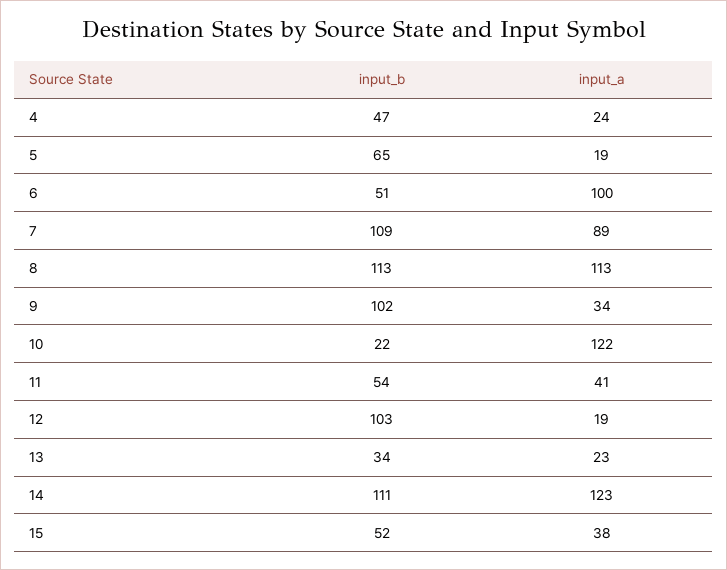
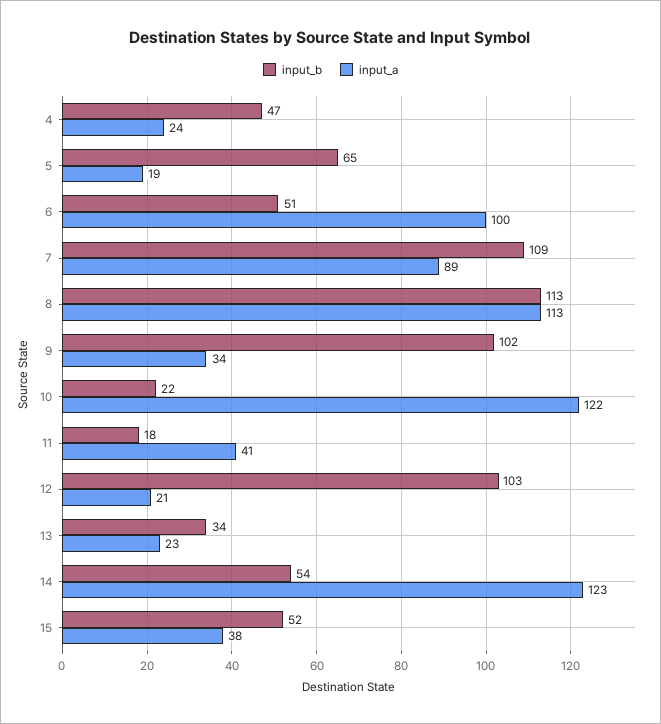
  {
    "input_b": {
      "4": 47,
      "5": 65,
      "6": 51,
      "7": 109,
      "8": 113,
      "9": 102,
      "10": 22,
-     "11": 54,
+     "11": 18,
      "12": 103,
      "13": 34,
-     "14": 111,
+     "14": 54,
      "15": 52
    },
    "input_a": {
      "4": 24,
      "5": 19,
      "6": 100,
      "7": 89,
      "8": 113,
      "9": 34,
      "10": 122,
      "11": 41,
-     "12": 19,
+     "12": 21,
      "13": 23,
      "14": 123,
      "15": 38
    }
  }

